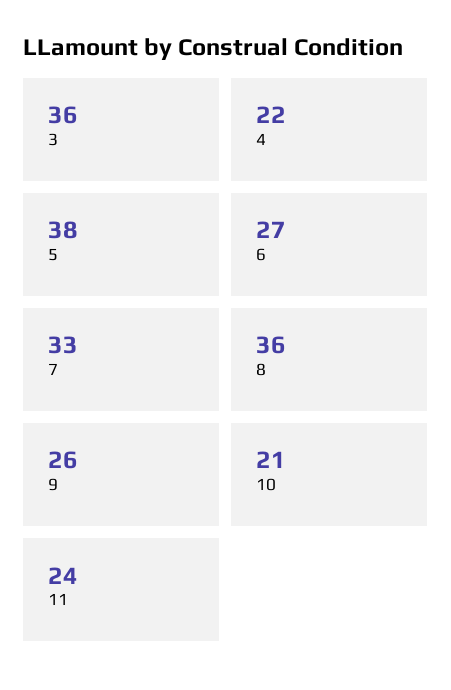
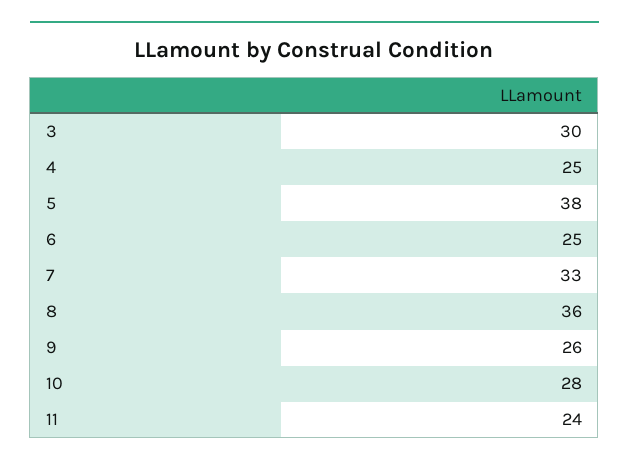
  {
-   "3": 36,
+   "3": 30,
-   "4": 22,
+   "4": 25,
    "5": 38,
-   "6": 27,
+   "6": 25,
    "7": 33,
    "8": 36,
    "9": 26,
-   "10": 21,
+   "10": 28,
    "11": 24
  }

